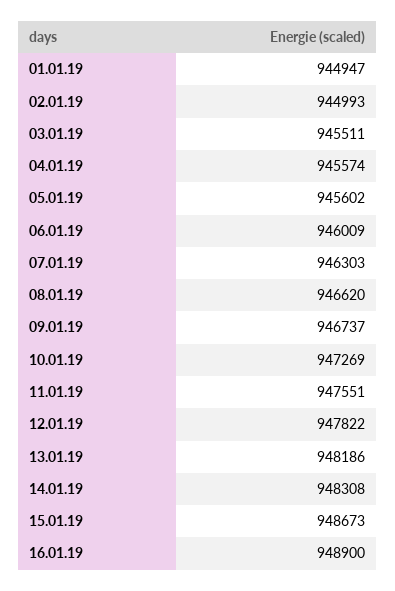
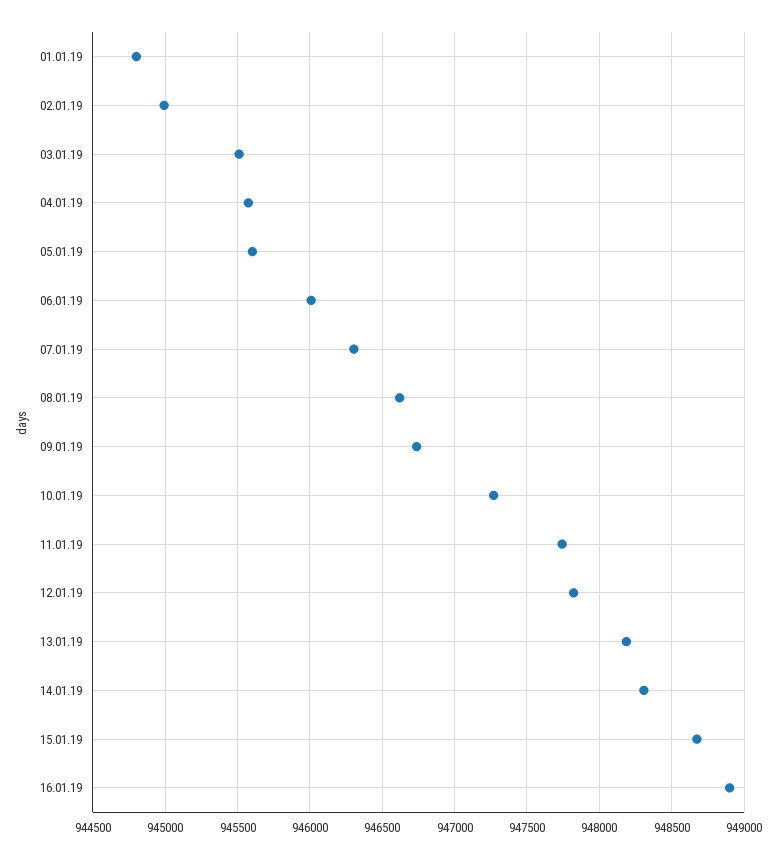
  {
-   "01.01.19": 944947,
+   "01.01.19": 944800,
    "02.01.19": 944993,
    "03.01.19": 945511,
    "04.01.19": 945574,
    "05.01.19": 945602,
    "06.01.19": 946009,
    "07.01.19": 946303,
    "08.01.19": 946620,
    "09.01.19": 946737,
    "10.01.19": 947269,
-   "11.01.19": 947551,
+   "11.01.19": 947750,
    "12.01.19": 947822,
    "13.01.19": 948186,
    "14.01.19": 948308,
    "15.01.19": 948673,
    "16.01.19": 948900
  }

